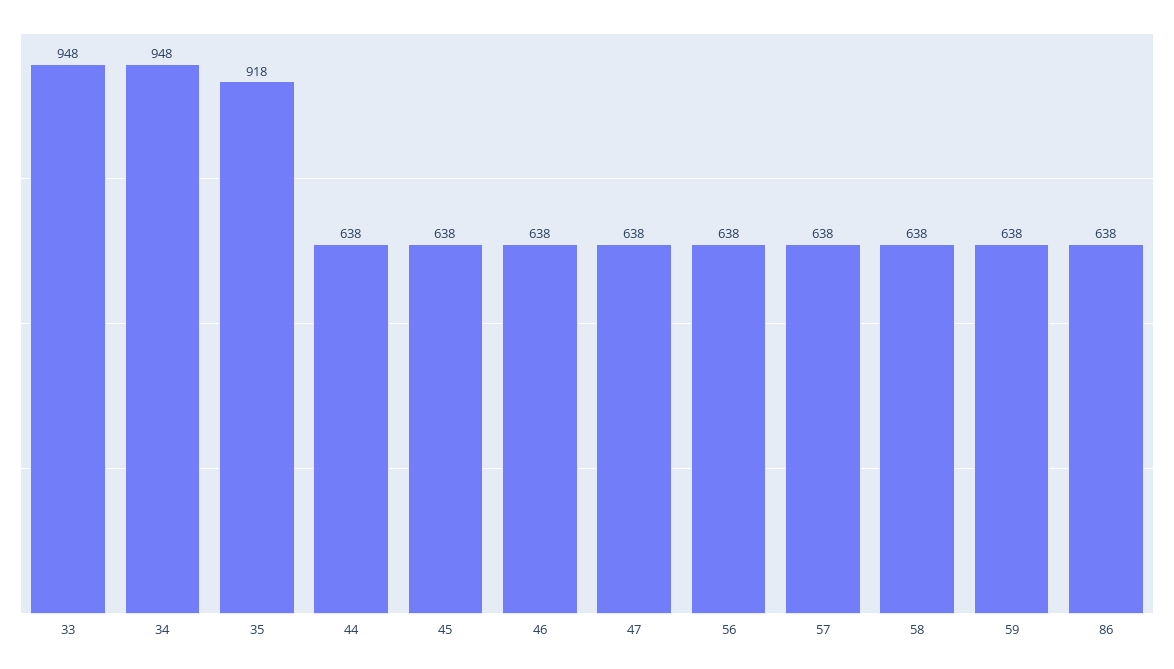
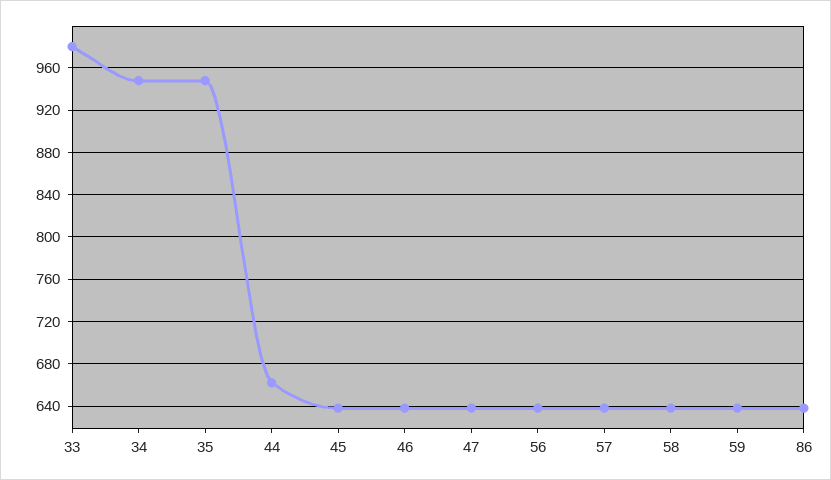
  {
-   "33": 948,
+   "33": 980,
    "34": 948,
-   "35": 918,
+   "35": 950,
-   "44": 638,
+   "44": 660,
    "45": 638,
    "46": 638,
    "47": 638,
    "56": 638,
    "57": 638,
    "58": 638,
    "59": 638,
    "86": 638
  }

